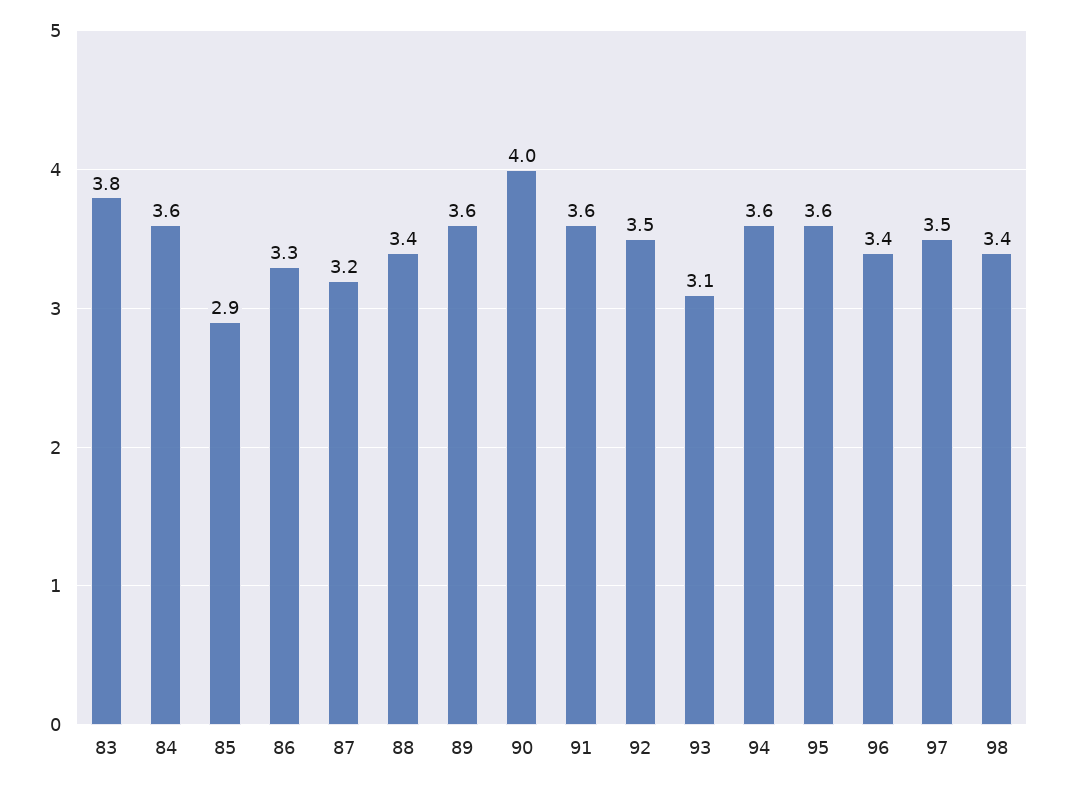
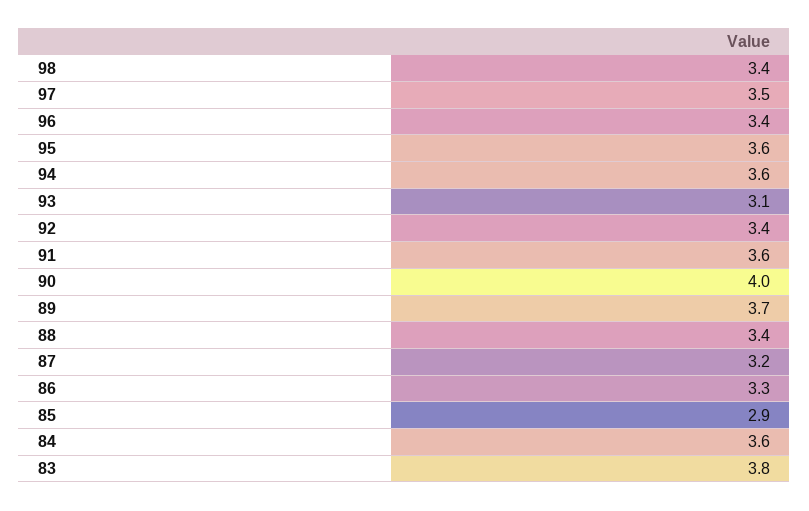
  {
    "83": 3.8,
    "84": 3.6,
    "85": 2.9,
    "86": 3.3,
    "87": 3.2,
    "88": 3.4,
-   "89": 3.6,
+   "89": 3.7,
    "90": 4,
    "91": 3.6,
-   "92": 3.5,
+   "92": 3.4,
    "93": 3.1,
    "94": 3.6,
    "95": 3.6,
    "96": 3.4,
    "97": 3.5,
    "98": 3.4
  }

